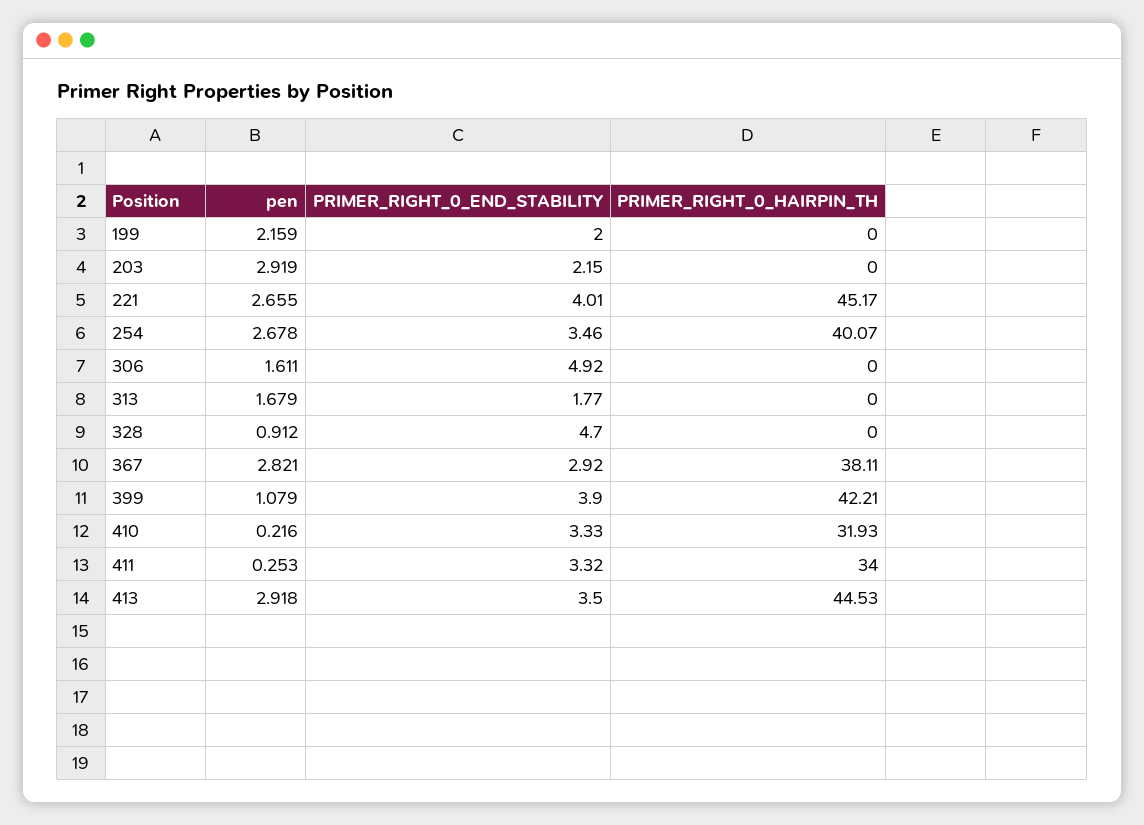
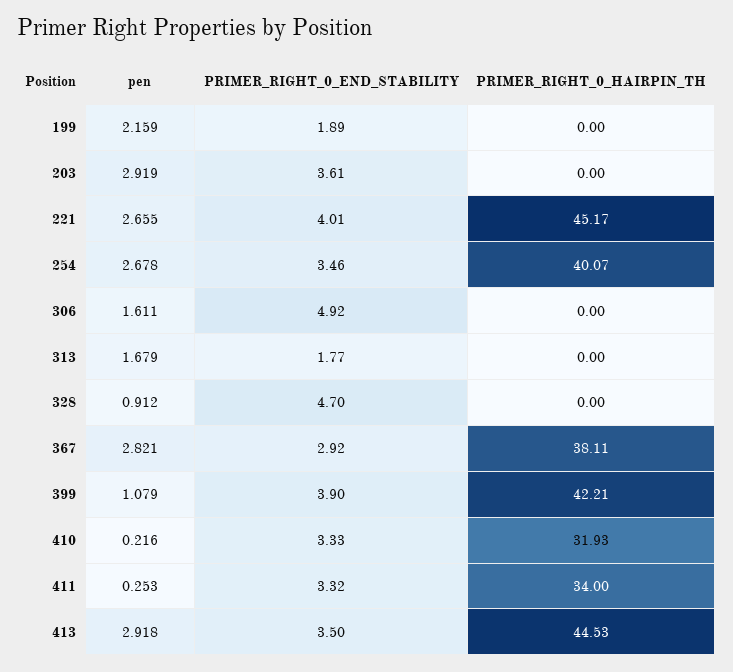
  {
    "pen": {
      "199": 2.159,
      "203": 2.919,
      "221": 2.655,
      "254": 2.678,
      "306": 1.611,
      "313": 1.679,
      "328": 0.912,
      "367": 2.821,
      "399": 1.079,
      "410": 0.216,
      "411": 0.253,
      "413": 2.918
    },
    "PRIMER_RIGHT_0_END_STABILITY": {
-     "199": 2,
+     "199": 1.89,
-     "203": 2.15,
+     "203": 3.61,
      "221": 4.01,
      "254": 3.46,
      "306": 4.92,
      "313": 1.77,
      "328": 4.7,
      "367": 2.92,
      "399": 3.9,
      "410": 3.33,
      "411": 3.32,
      "413": 3.5
    },
    "PRIMER_RIGHT_0_HAIRPIN_TH": {
      "199": 0,
      "203": 0,
      "221": 45.17,
      "254": 40.07,
      "306": 0,
      "313": 0,
      "328": 0,
      "367": 38.11,
      "399": 42.21,
      "410": 31.93,
      "411": 34,
      "413": 44.53
    }
  }

